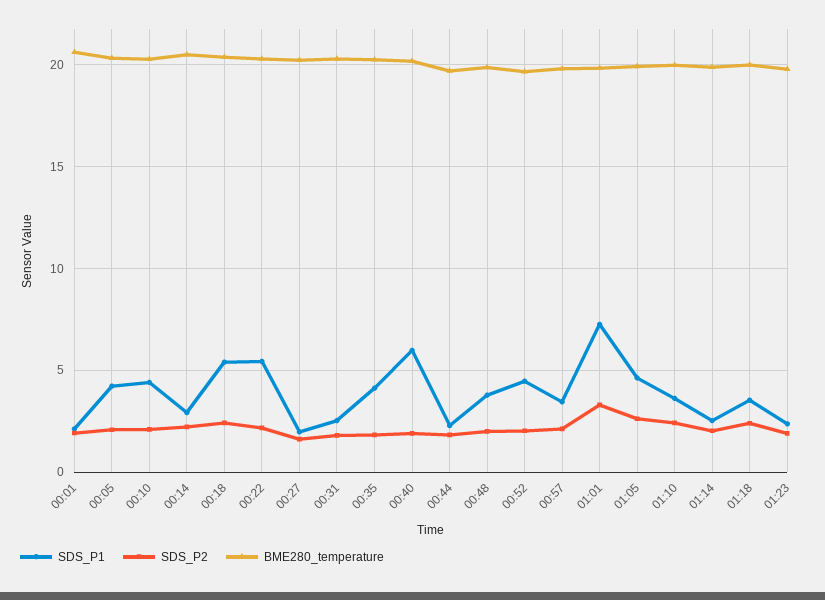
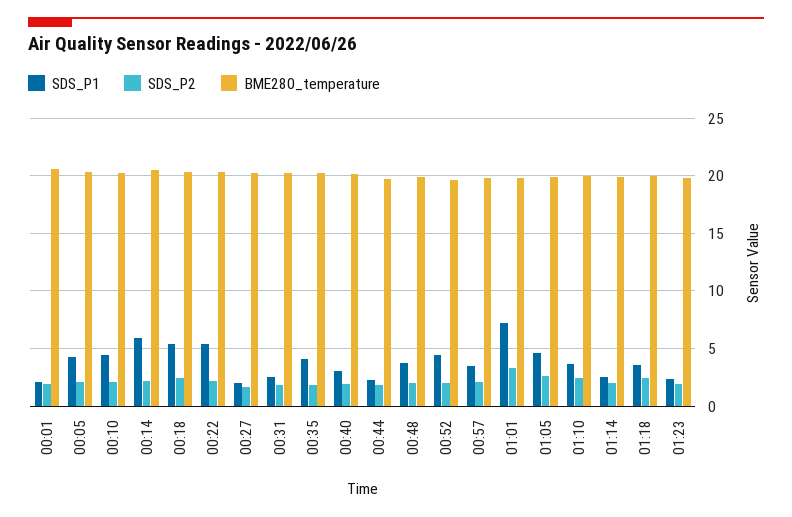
  {
    "SDS_P1": {
      "00:01": 2,
      "00:05": 4,
      "00:10": 4.5,
-     "00:14": 3,
+     "00:14": 6,
      "00:18": 5.5,
      "00:22": 5.5,
      "00:27": 2,
      "00:31": 2.5,
      "00:35": 4,
-     "00:40": 6,
+     "00:40": 3,
      "00:44": 2.5,
      "00:48": 4,
      "00:52": 4.5,
      "00:57": 3.5,
      "01:01": 7.5,
      "01:05": 4.5,
      "01:10": 3.5,
      "01:14": 2.5,
      "01:18": 3.5,
      "01:23": 2.5
    },
    "SDS_P2": {
      "00:01": 2,
      "00:05": 2,
      "00:10": 2,
      "00:14": 2,
      "00:18": 2.5,
      "00:22": 2,
      "00:27": 1.5,
      "00:31": 2,
      "00:35": 2,
      "00:40": 2,
      "00:44": 2,
      "00:48": 2,
      "00:52": 2,
      "00:57": 2,
      "01:01": 3.5,
      "01:05": 2.5,
      "01:10": 2.5,
      "01:14": 2,
      "01:18": 2.5,
      "01:23": 2
    },
    "BME280_temperature": {
      "00:01": 20.5,
      "00:05": 20.5,
      "00:10": 20.5,
      "00:14": 20.5,
      "00:18": 20.5,
      "00:22": 20.5,
      "00:27": 20,
      "00:31": 20.5,
      "00:35": 20.5,
      "00:40": 20,
      "00:44": 19.5,
      "00:48": 20,
      "00:52": 19.5,
      "00:57": 20,
      "01:01": 20,
      "01:05": 20,
      "01:10": 20,
      "01:14": 20,
      "01:18": 20,
      "01:23": 20
    }
  }

